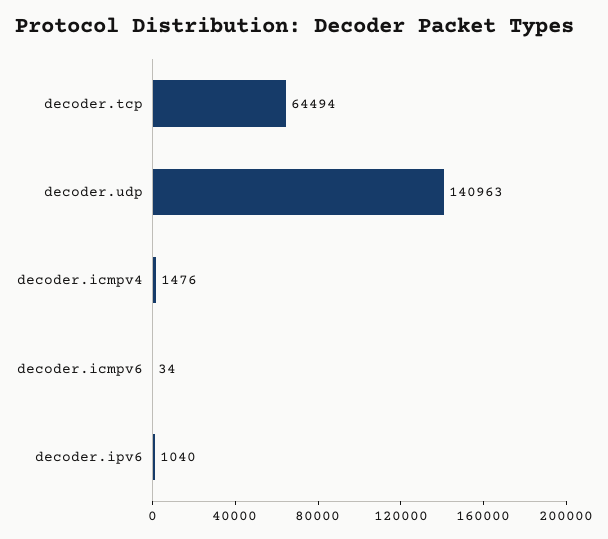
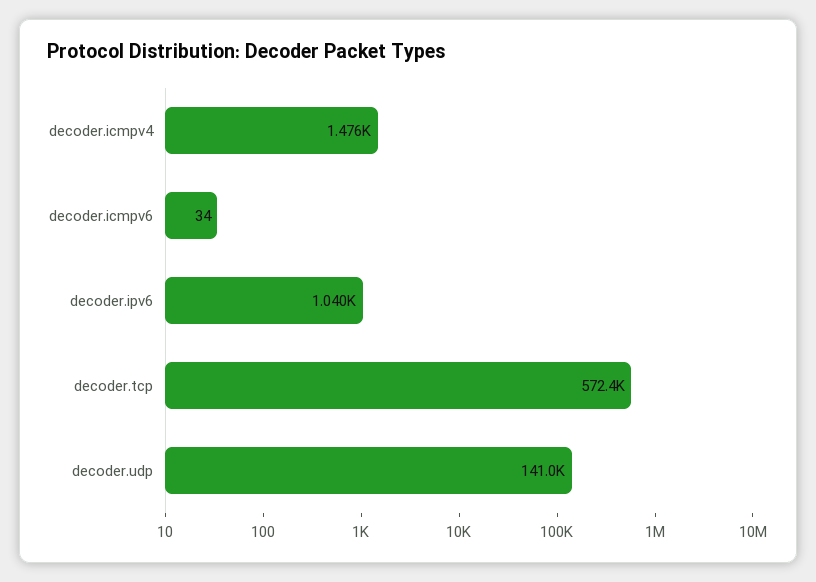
  {
-   "decoder.tcp": 64494,
+   "decoder.tcp": 572400,
    "decoder.udp": 140963,
    "decoder.icmpv4": 1476,
    "decoder.icmpv6": 34,
    "decoder.ipv6": 1040
  }

